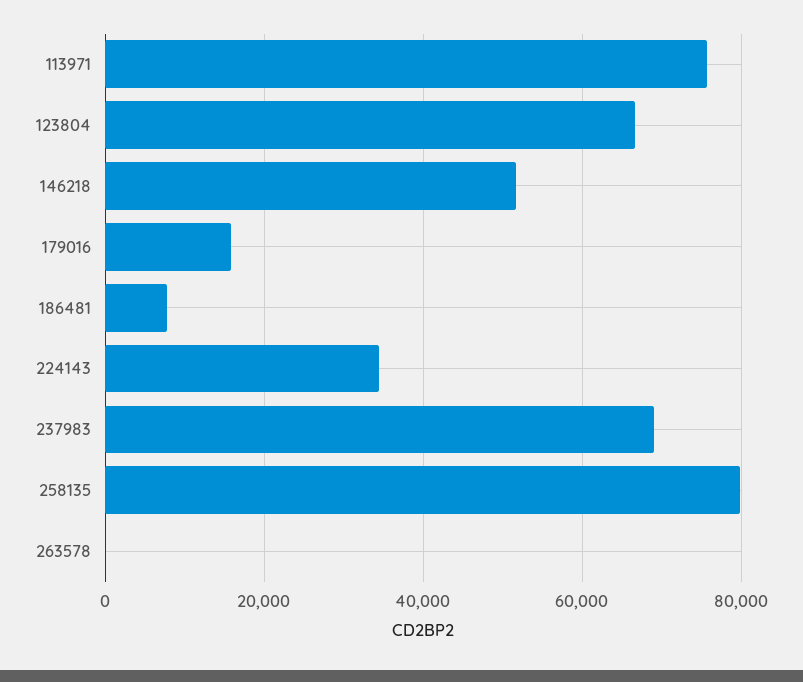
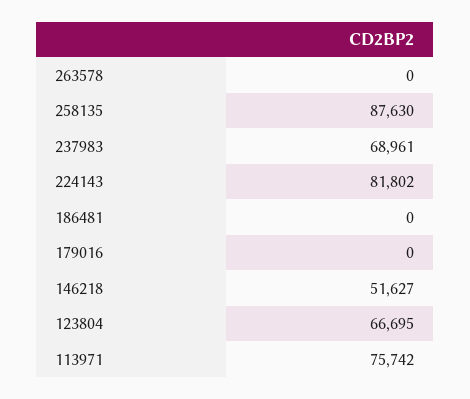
  {
    "113971": 75742,
    "123804": 66695,
    "146218": 51627,
-   "179016": 16000,
+   "179016": 0,
-   "186481": 8000,
+   "186481": 0,
-   "224143": 34000,
+   "224143": 81802,
    "237983": 68961,
-   "258135": 80000,
+   "258135": 87630,
    "263578": 0
  }

